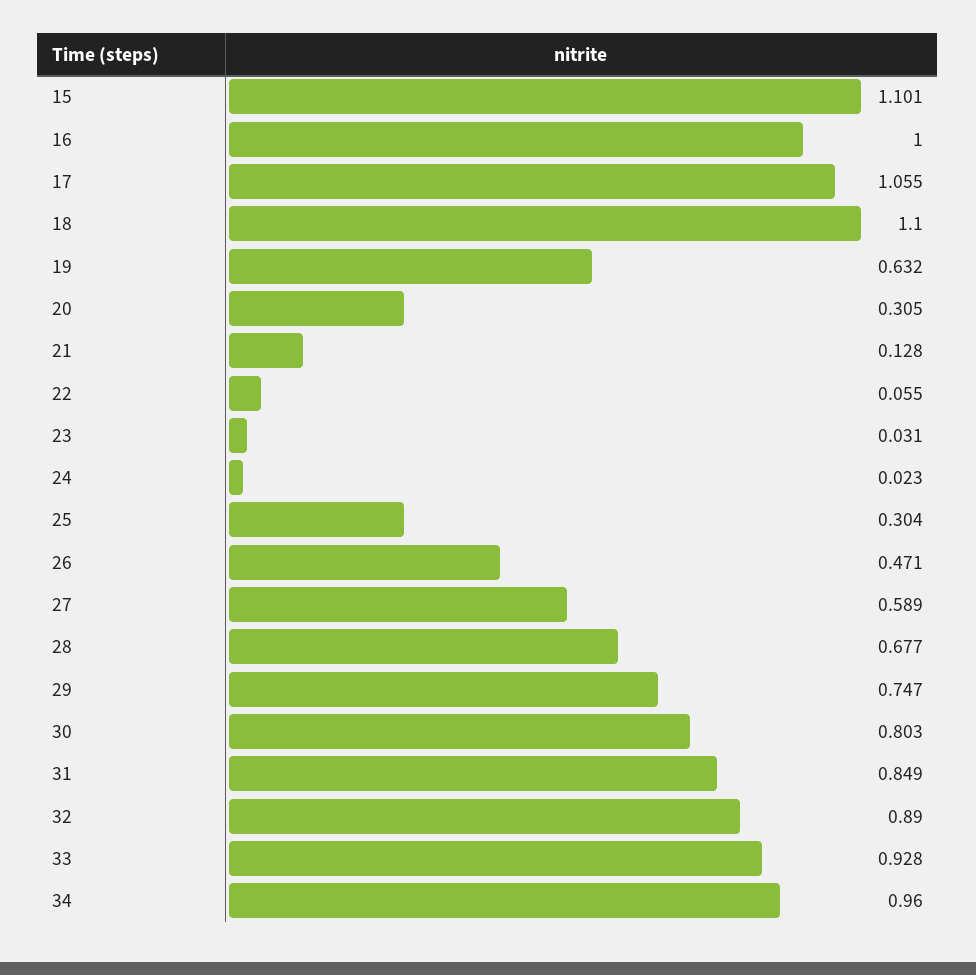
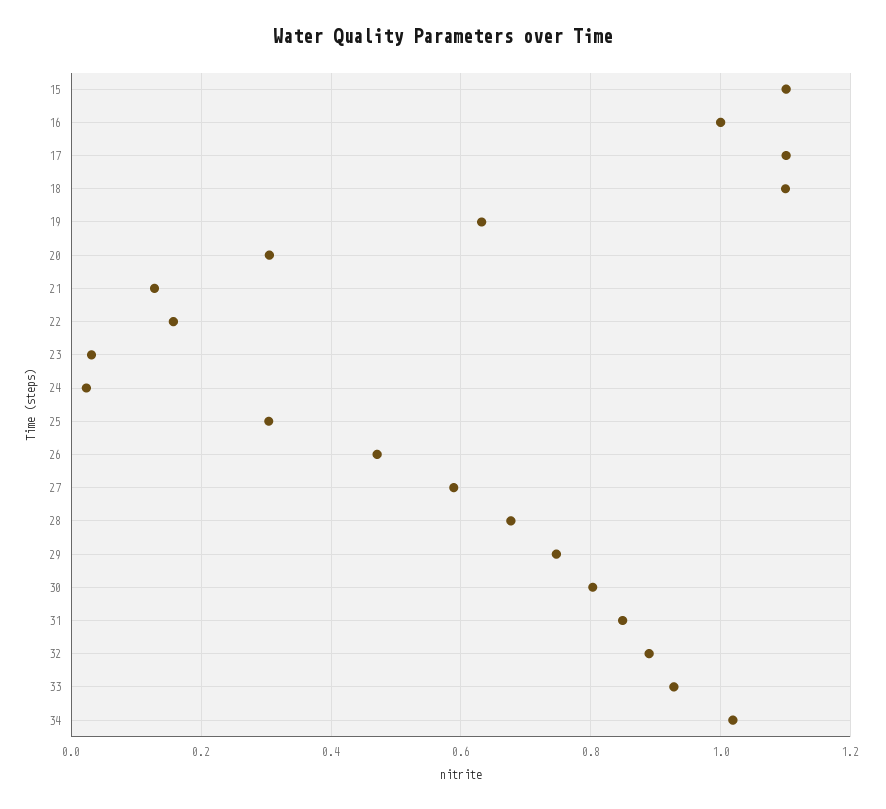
  {
    "15": 1.101,
    "16": 1,
-   "17": 1.055,
+   "17": 1.1,
    "18": 1.1,
    "19": 0.632,
    "20": 0.305,
    "21": 0.128,
-   "22": 0.055,
+   "22": 0.16,
    "23": 0.031,
    "24": 0.023,
    "25": 0.304,
    "26": 0.471,
    "27": 0.589,
    "28": 0.677,
    "29": 0.747,
    "30": 0.803,
    "31": 0.849,
    "32": 0.89,
    "33": 0.928,
-   "34": 0.96
+   "34": 1.02
  }

